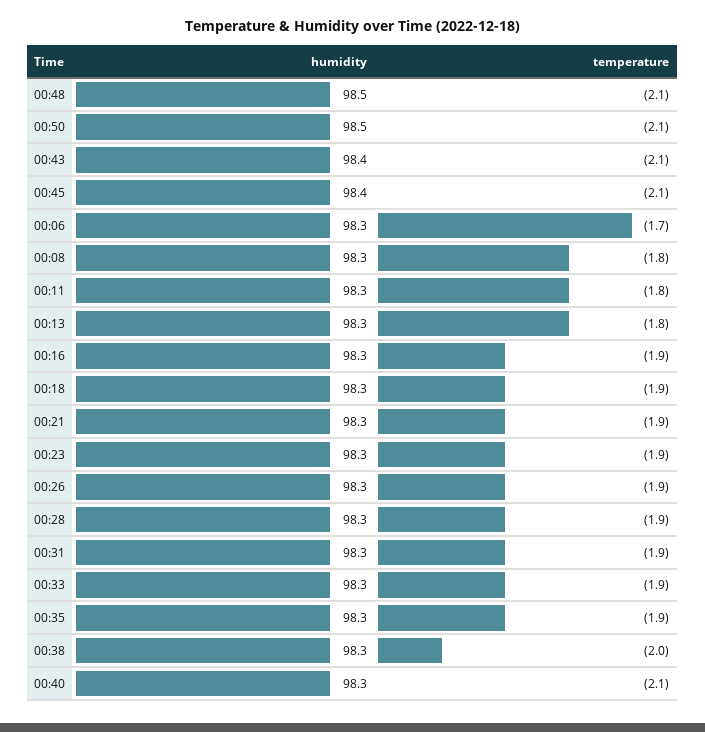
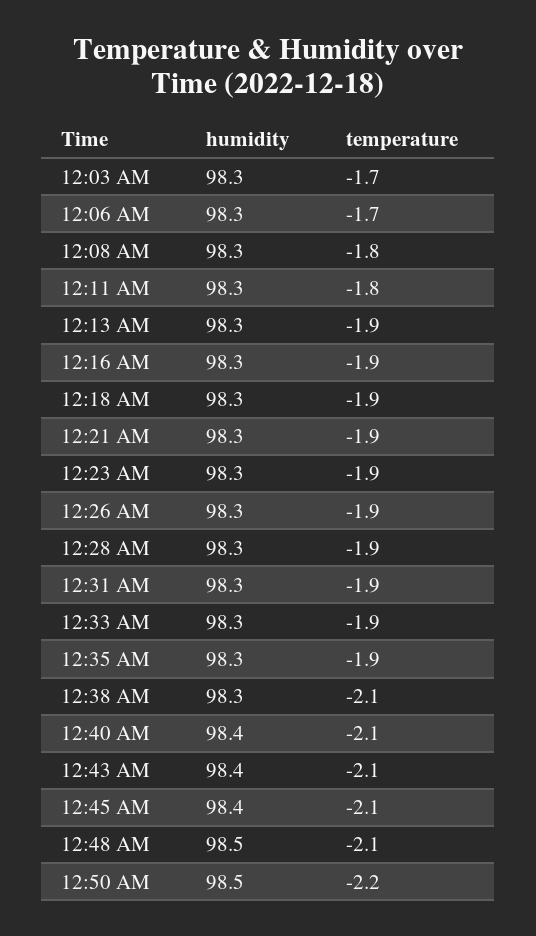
  {
    "humidity": {
      "00:48": 98.5,
      "00:50": 98.5,
      "00:43": 98.4,
      "00:45": 98.4,
      "00:06": 98.3,
      "00:08": 98.3,
      "00:11": 98.3,
      "00:13": 98.3,
      "00:16": 98.3,
      "00:18": 98.3,
      "00:21": 98.3,
      "00:23": 98.3,
      "00:26": 98.3,
      "00:28": 98.3,
      "00:31": 98.3,
      "00:33": 98.3,
      "00:35": 98.3,
      "00:38": 98.3,
-     "00:40": 98.3
+     "00:40": 98.4,
+     "12:03 AM": 98.3
    },
    "temperature": {
      "00:48": -2.1,
-     "00:50": -2.1,
+     "00:50": -2.2,
      "00:43": -2.1,
      "00:45": -2.1,
      "00:06": -1.7,
      "00:08": -1.8,
      "00:11": -1.8,
-     "00:13": -1.8,
+     "00:13": -1.9,
      "00:16": -1.9,
      "00:18": -1.9,
      "00:21": -1.9,
      "00:23": -1.9,
      "00:26": -1.9,
      "00:28": -1.9,
      "00:31": -1.9,
      "00:33": -1.9,
      "00:35": -1.9,
-     "00:38": -2,
+     "00:38": -2.1,
-     "00:40": -2.1
+     "00:40": -2.1,
+     "12:03 AM": -1.7
    }
  }

